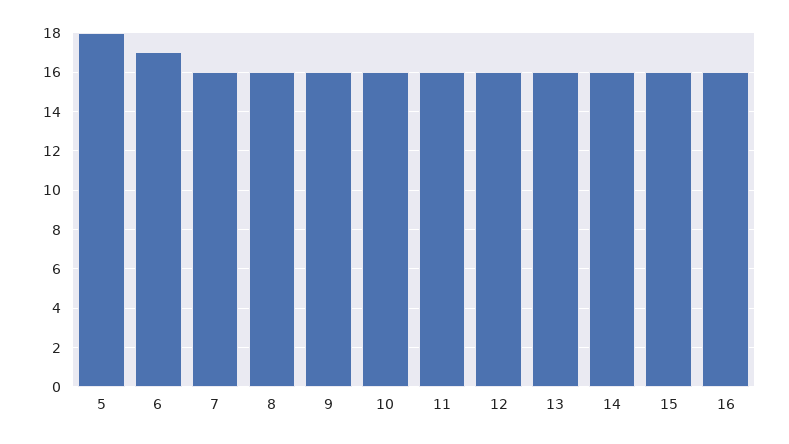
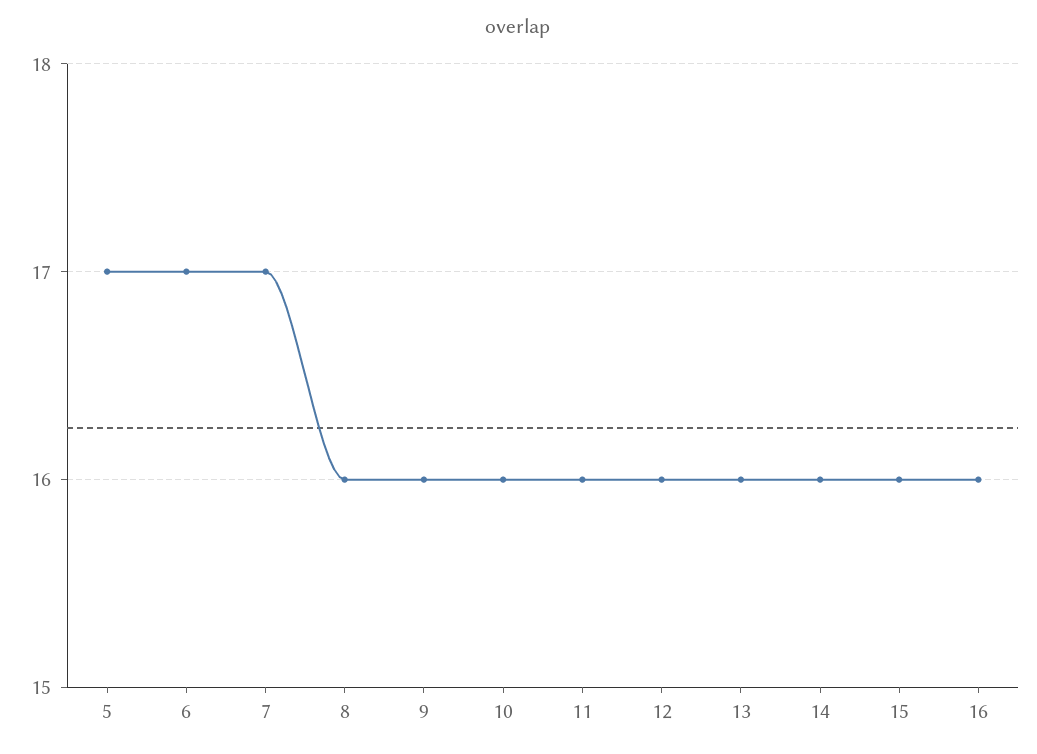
  {
-   "5": 18,
+   "5": 17,
    "6": 17,
-   "7": 16,
+   "7": 17,
    "8": 16,
    "9": 16,
    "10": 16,
    "11": 16,
    "12": 16,
    "13": 16,
    "14": 16,
    "15": 16,
    "16": 16
  }

